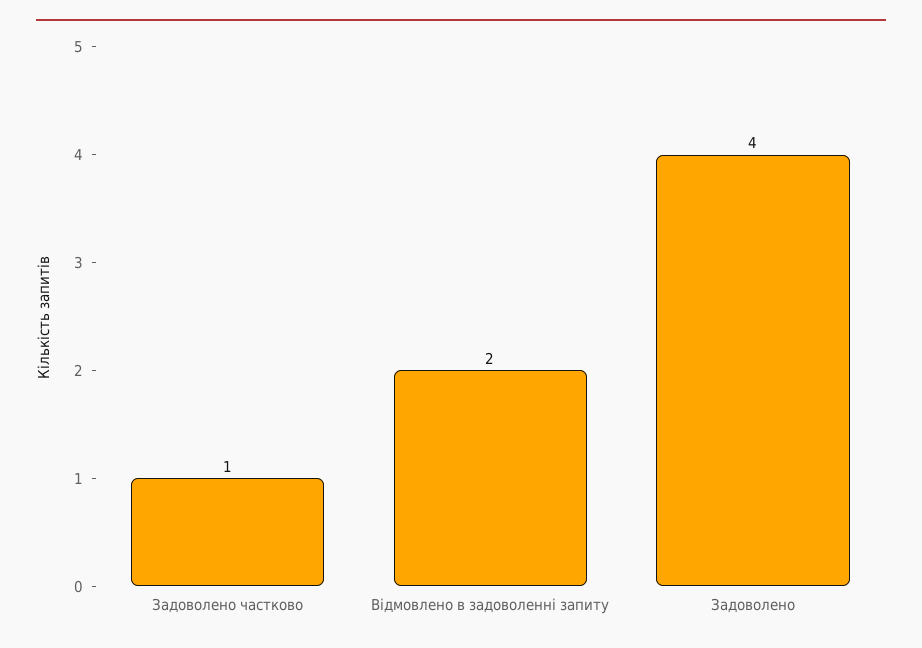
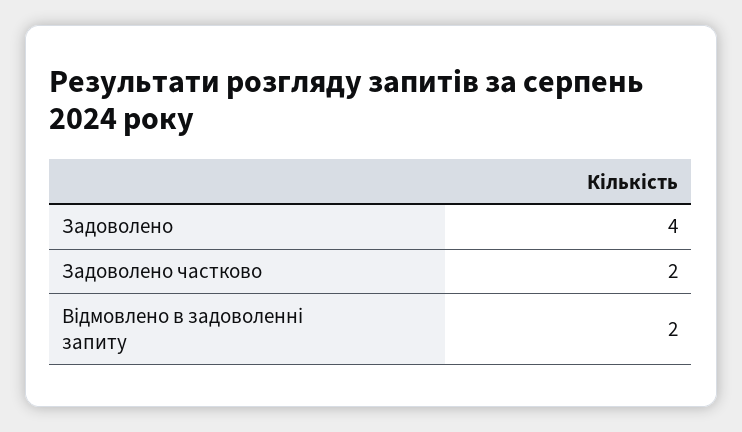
  {
-   "Задоволено частково": 1,
+   "Задоволено частково": 2,
    "Відмовлено в задоволенні запиту": 2,
    "Задоволено": 4
  }

